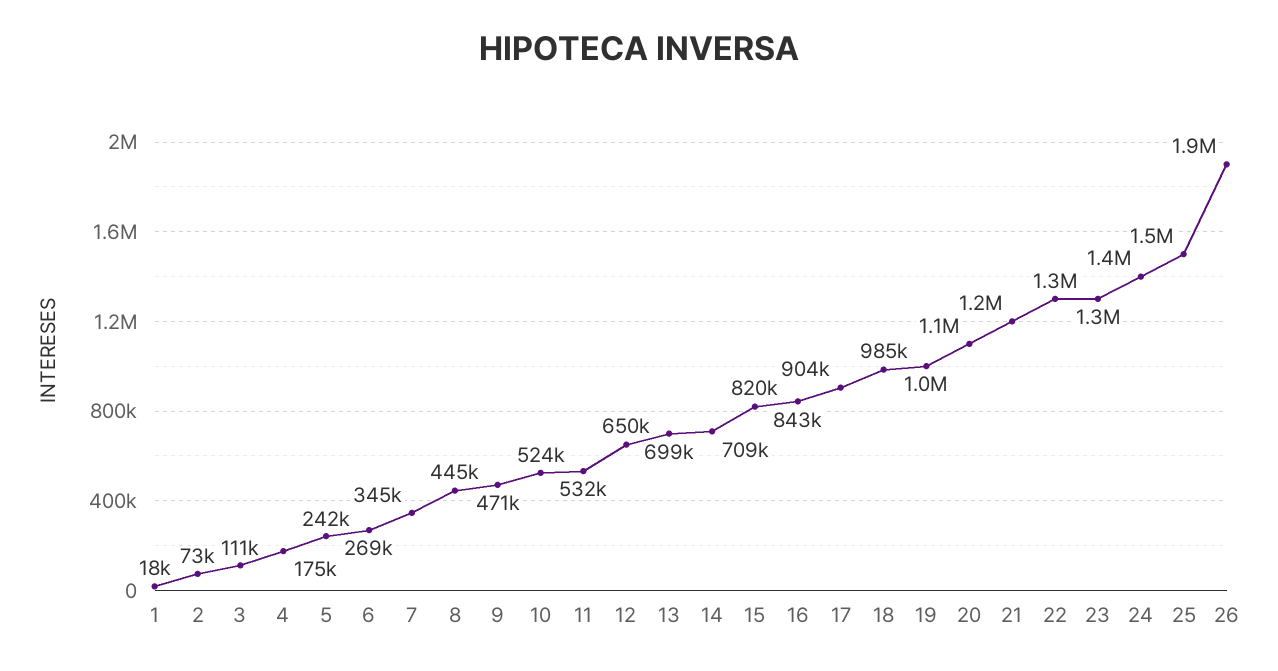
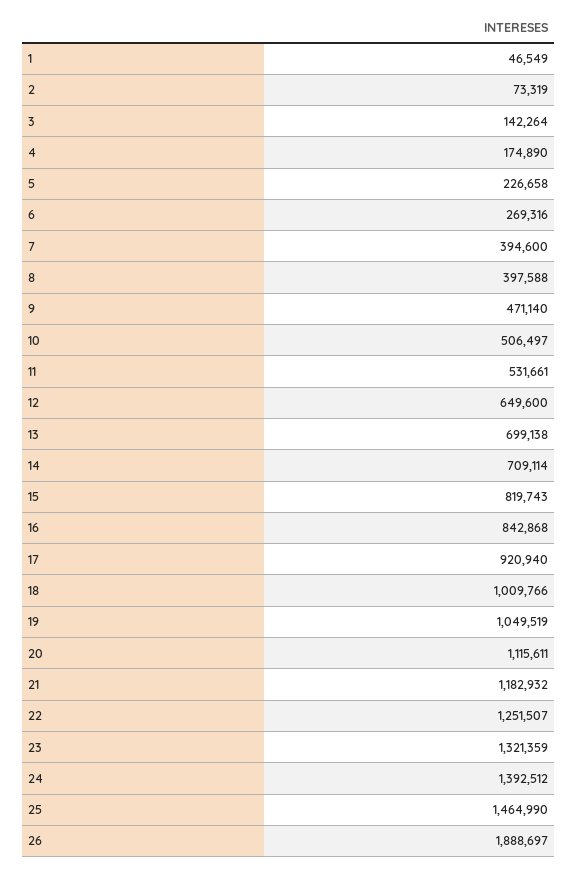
  {
-   "1": 18000,
+   "1": 46549,
    "2": 73319,
-   "3": 111000,
+   "3": 142264,
    "4": 174890,
-   "5": 242000,
+   "5": 226658,
    "6": 269316,
-   "7": 345000,
+   "7": 394600,
-   "8": 445000,
+   "8": 397588,
    "9": 471140,
-   "10": 524000,
+   "10": 506497,
    "11": 531661,
    "12": 649600,
    "13": 699138,
    "14": 709114,
    "15": 819743,
    "16": 842868,
-   "17": 904000,
+   "17": 920940,
-   "18": 985000,
+   "18": 1009766,
    "19": 1049519,
    "20": 1115611,
    "21": 1182932,
    "22": 1251507,
    "23": 1321359,
    "24": 1392512,
    "25": 1464990,
    "26": 1888697
  }

